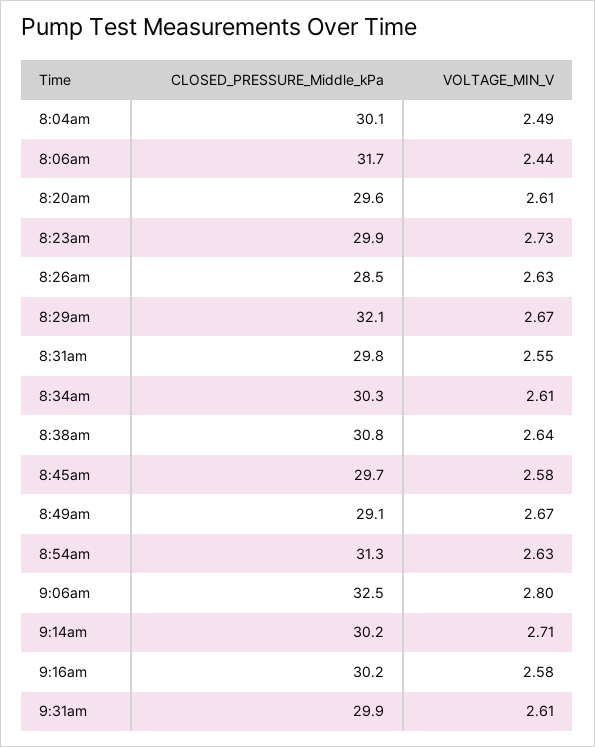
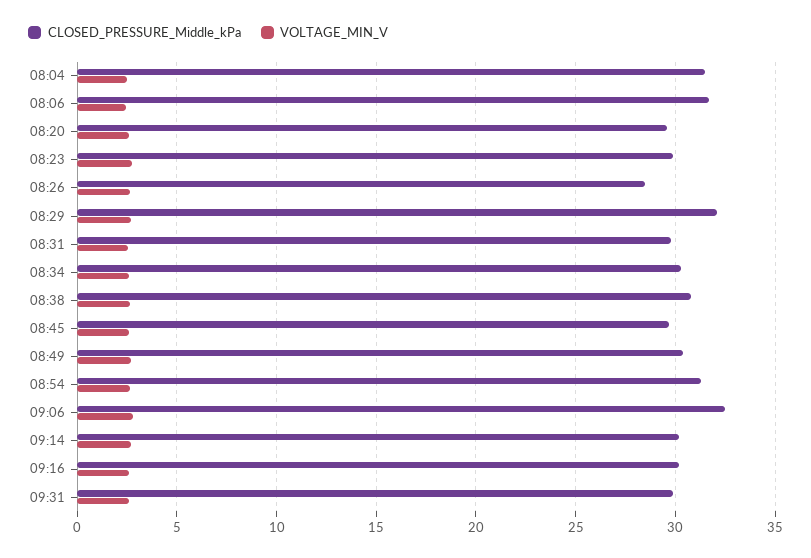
  {
    "CLOSED_PRESSURE_Middle_kPa": {
-     "8:04am": 30.1,
+     "8:04am": 31.5,
      "8:06am": 31.7,
      "8:20am": 29.6,
      "8:23am": 29.9,
      "8:26am": 28.5,
      "8:29am": 32.1,
      "8:31am": 29.8,
      "8:34am": 30.3,
      "8:38am": 30.8,
      "8:45am": 29.7,
-     "8:49am": 29.1,
+     "8:49am": 30.5,
      "8:54am": 31.3,
      "9:06am": 32.5,
      "9:14am": 30.2,
      "9:16am": 30.2,
      "9:31am": 29.9
    },
    "VOLTAGE_MIN_V": {
      "8:04am": 2.49,
      "8:06am": 2.44,
      "8:20am": 2.61,
      "8:23am": 2.73,
      "8:26am": 2.63,
      "8:29am": 2.67,
      "8:31am": 2.55,
      "8:34am": 2.61,
      "8:38am": 2.64,
      "8:45am": 2.58,
      "8:49am": 2.67,
      "8:54am": 2.63,
      "9:06am": 2.8,
      "9:14am": 2.71,
      "9:16am": 2.58,
      "9:31am": 2.61
    }
  }

